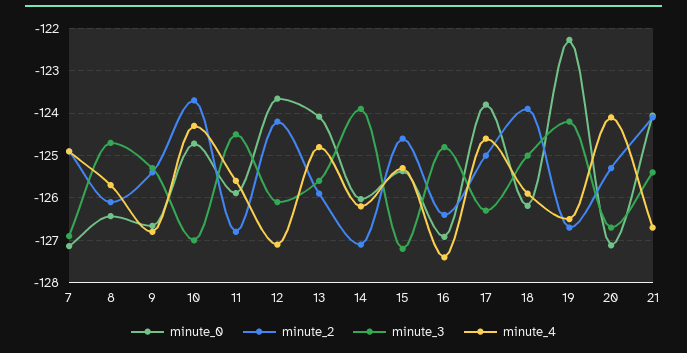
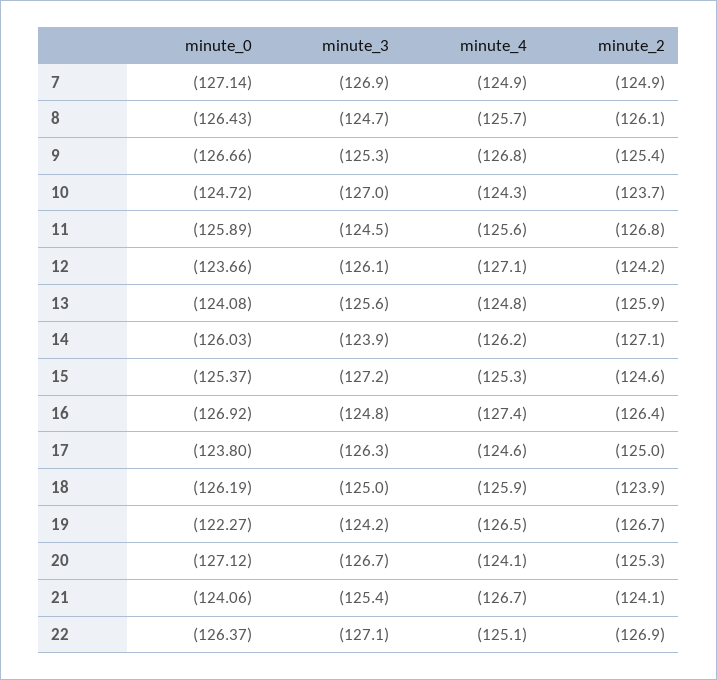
  {
    "minute_0": {
      "7": -127.14,
      "8": -126.43,
      "9": -126.66,
      "10": -124.72,
      "11": -125.89,
      "12": -123.66,
      "13": -124.08,
      "14": -126.03,
      "15": -125.37,
      "16": -126.92,
      "17": -123.8,
      "18": -126.19,
      "19": -122.27,
      "20": -127.12,
-     "21": -124.06
+     "21": -124.06,
+     "22": -126.37
    },
    "minute_2": {
      "7": -124.9,
      "8": -126.1,
      "9": -125.4,
      "10": -123.7,
      "11": -126.8,
      "12": -124.2,
      "13": -125.9,
      "14": -127.1,
      "15": -124.6,
      "16": -126.4,
      "17": -125,
      "18": -123.9,
      "19": -126.7,
      "20": -125.3,
-     "21": -124.1
+     "21": -124.1,
+     "22": -126.9
    },
    "minute_3": {
      "7": -126.9,
      "8": -124.7,
      "9": -125.3,
      "10": -127,
      "11": -124.5,
      "12": -126.1,
      "13": -125.6,
      "14": -123.9,
      "15": -127.2,
      "16": -124.8,
      "17": -126.3,
      "18": -125,
      "19": -124.2,
      "20": -126.7,
-     "21": -125.4
+     "21": -125.4,
+     "22": -127.1
    },
    "minute_4": {
      "7": -124.9,
      "8": -125.7,
      "9": -126.8,
      "10": -124.3,
      "11": -125.6,
      "12": -127.1,
      "13": -124.8,
      "14": -126.2,
      "15": -125.3,
      "16": -127.4,
      "17": -124.6,
      "18": -125.9,
      "19": -126.5,
      "20": -124.1,
-     "21": -126.7
+     "21": -126.7,
+     "22": -125.1
    }
  }

